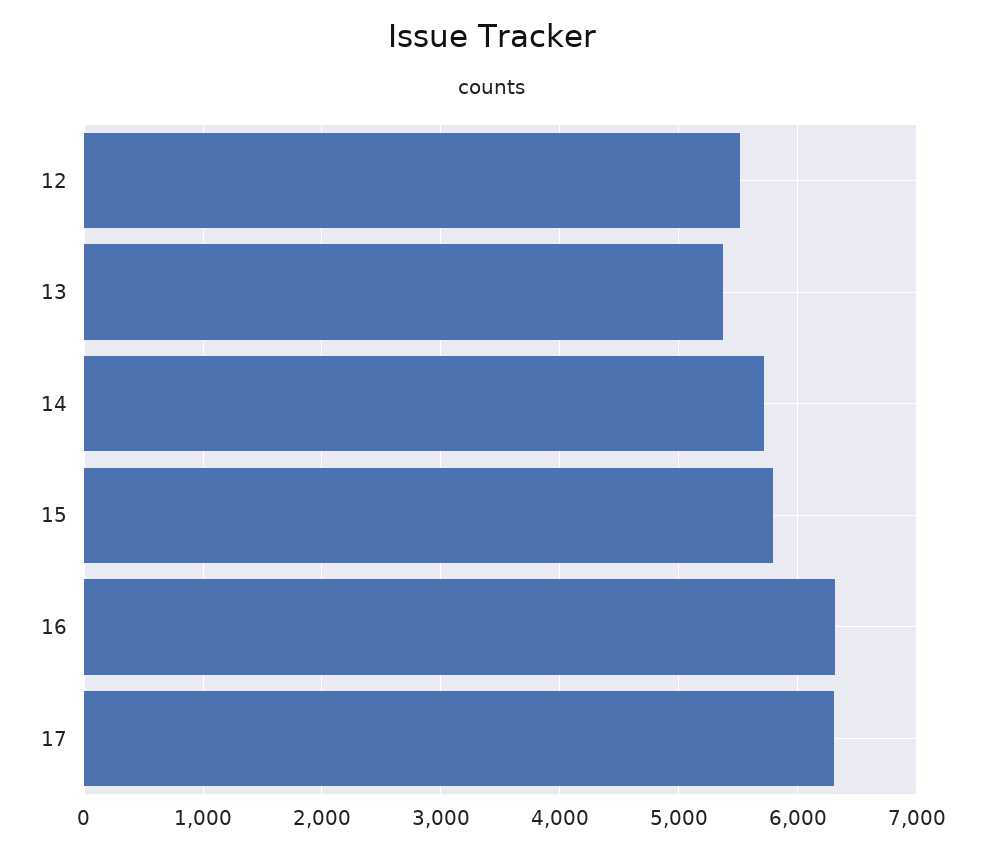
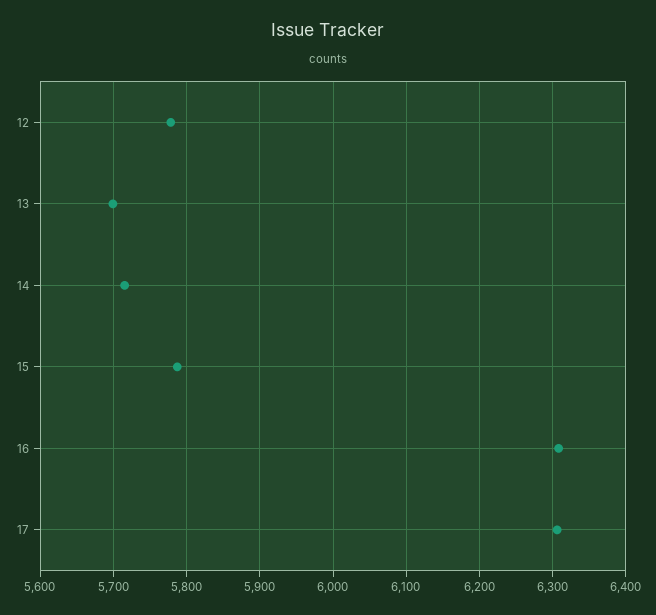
  {
-   "12": 5500,
+   "12": 5780,
-   "13": 5400,
+   "13": 5700,
    "14": 5720,
    "15": 5790,
    "16": 6310,
    "17": 6310
  }

